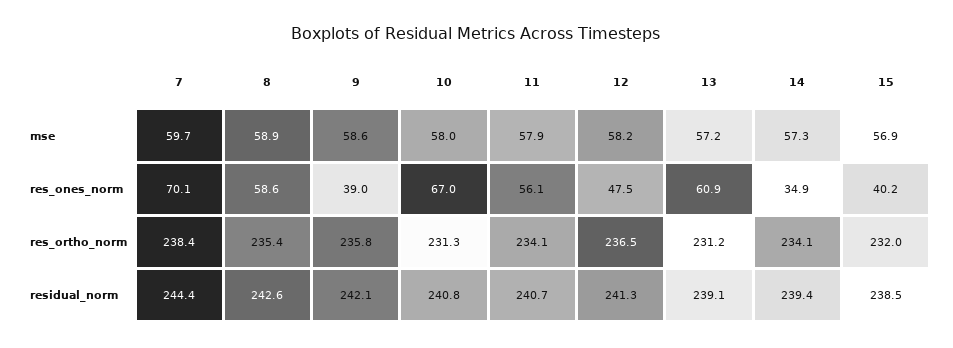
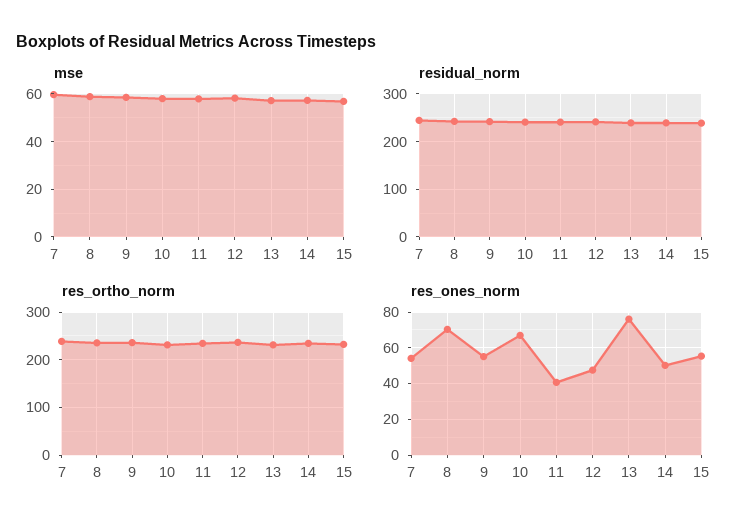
  {
    "mse": {
      "7": 59.7,
      "8": 58.9,
      "9": 58.6,
      "10": 58,
      "11": 57.9,
      "12": 58.2,
      "13": 57.2,
      "14": 57.3,
      "15": 56.9
    },
    "res_ones_norm": {
-     "7": 70.1,
+     "7": 55,
-     "8": 58.6,
+     "8": 70,
-     "9": 39,
+     "9": 55,
      "10": 67,
-     "11": 56.1,
+     "11": 40,
      "12": 47.5,
-     "13": 60.9,
+     "13": 75,
-     "14": 34.9,
+     "14": 50,
-     "15": 40.2
+     "15": 55
    },
    "res_ortho_norm": {
      "7": 238.4,
      "8": 235.4,
      "9": 235.8,
      "10": 231.3,
      "11": 234.1,
      "12": 236.5,
      "13": 231.2,
      "14": 234.1,
      "15": 232
    },
    "residual_norm": {
      "7": 244.4,
      "8": 242.6,
      "9": 242.1,
      "10": 240.8,
      "11": 240.7,
      "12": 241.3,
      "13": 239.1,
      "14": 239.4,
      "15": 238.5
    }
  }

